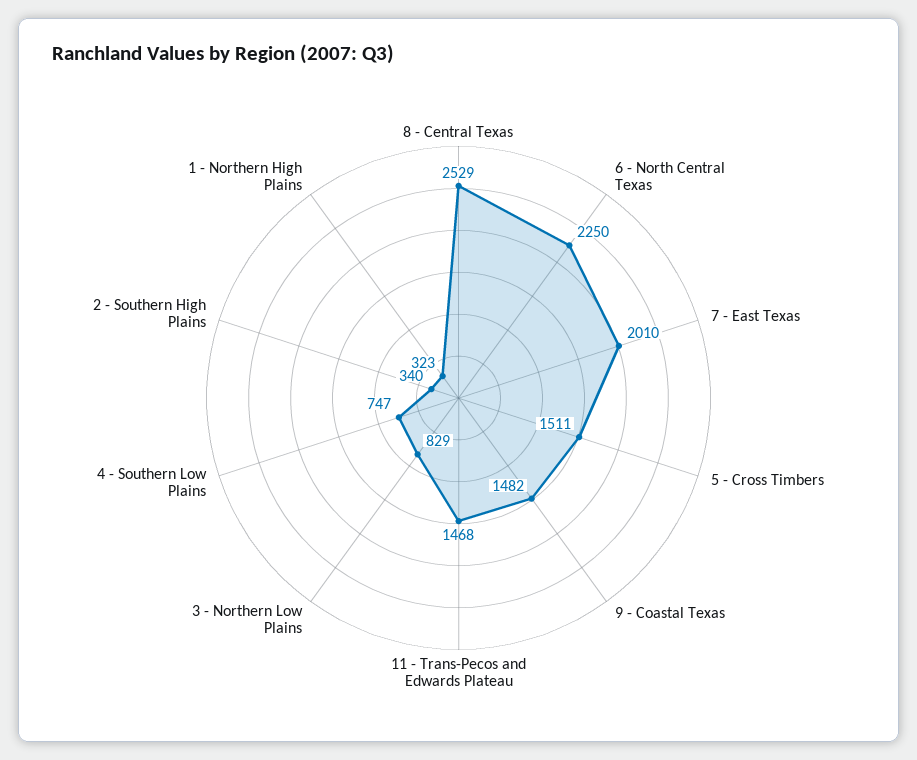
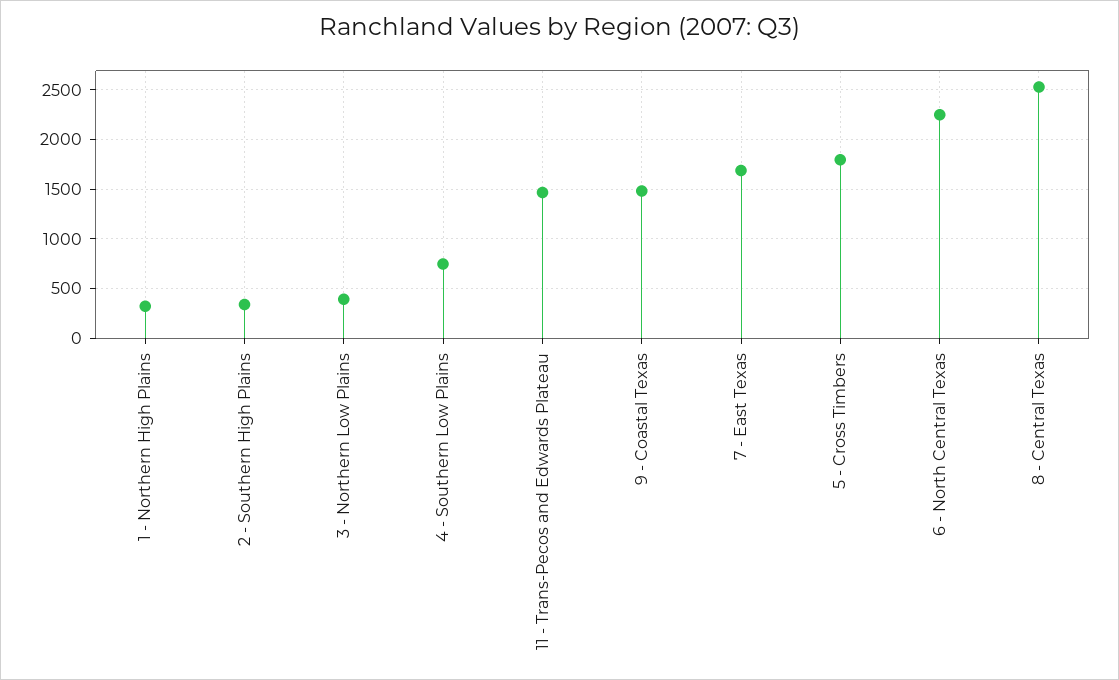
  {
    "8 - Central Texas": 2529,
    "6 - North Central Texas": 2250,
-   "7 - East Texas": 2010,
+   "7 - East Texas": 1700,
-   "5 - Cross Timbers": 1511,
+   "5 - Cross Timbers": 1800,
    "9 - Coastal Texas": 1482,
    "11 - Trans-Pecos and Edwards Plateau": 1468,
-   "3 - Northern Low Plains": 829,
+   "3 - Northern Low Plains": 400,
    "4 - Southern Low Plains": 747,
    "2 - Southern High Plains": 340,
    "1 - Northern High Plains": 323
  }

